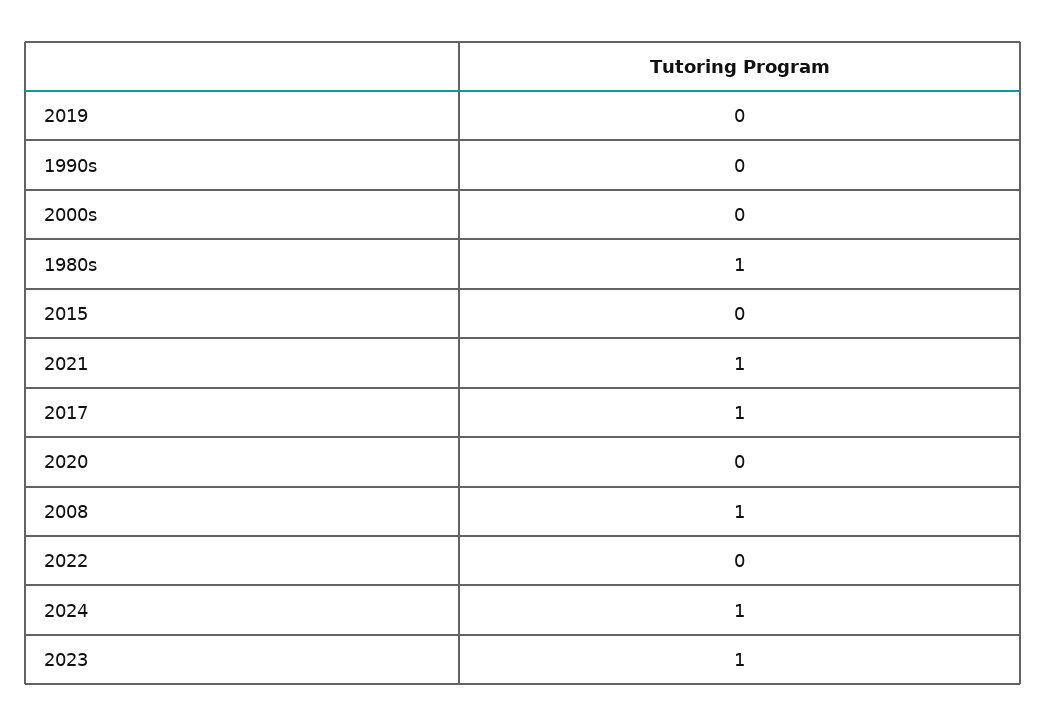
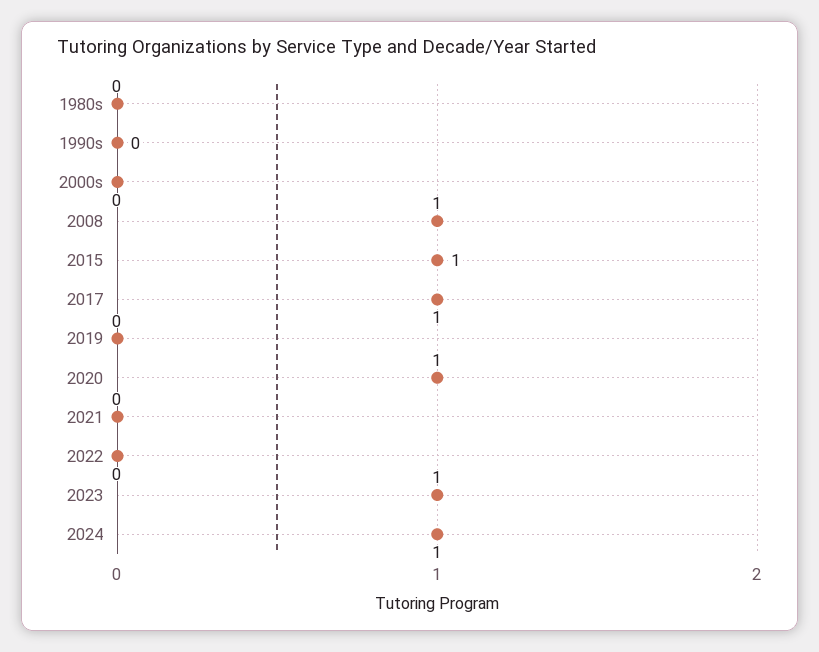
  {
    "2019": 0,
    "1990s": 0,
    "2000s": 0,
-   "1980s": 1,
+   "1980s": 0,
-   "2015": 0,
+   "2015": 1,
-   "2021": 1,
+   "2021": 0,
    "2017": 1,
-   "2020": 0,
+   "2020": 1,
    "2008": 1,
    "2022": 0,
    "2024": 1,
    "2023": 1
  }

